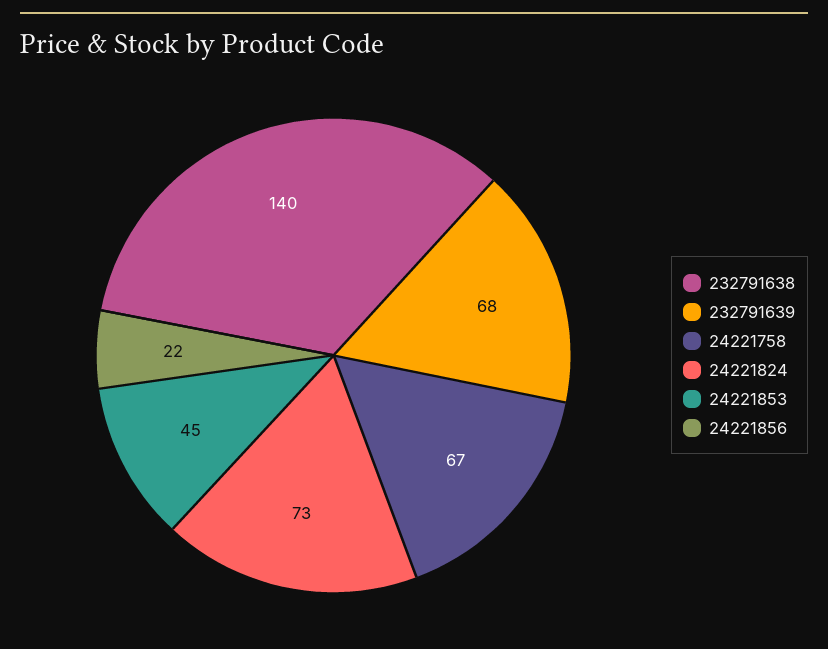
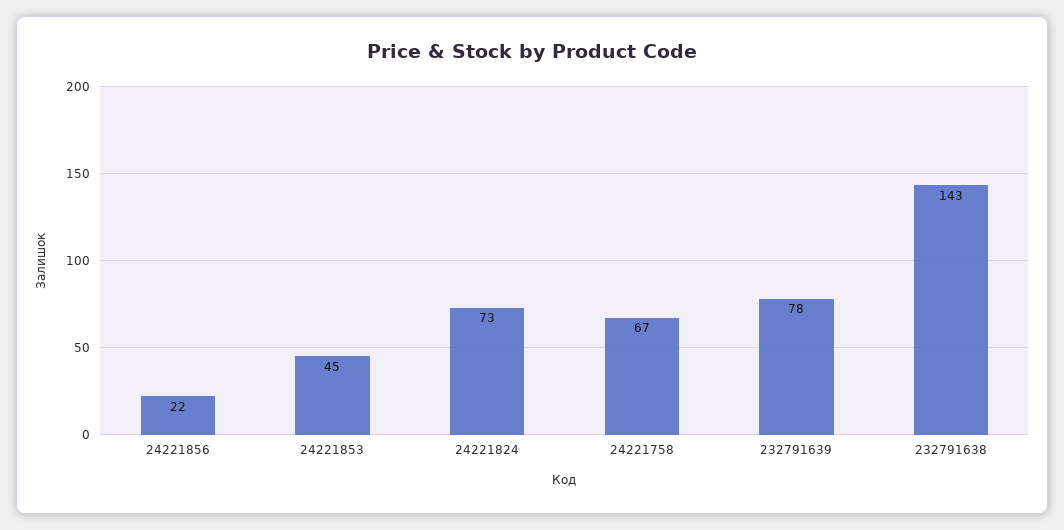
  {
-   "232791638": 140,
+   "232791638": 143,
-   "232791639": 68,
+   "232791639": 78,
    "24221758": 67,
    "24221824": 73,
    "24221853": 45,
    "24221856": 22
  }

